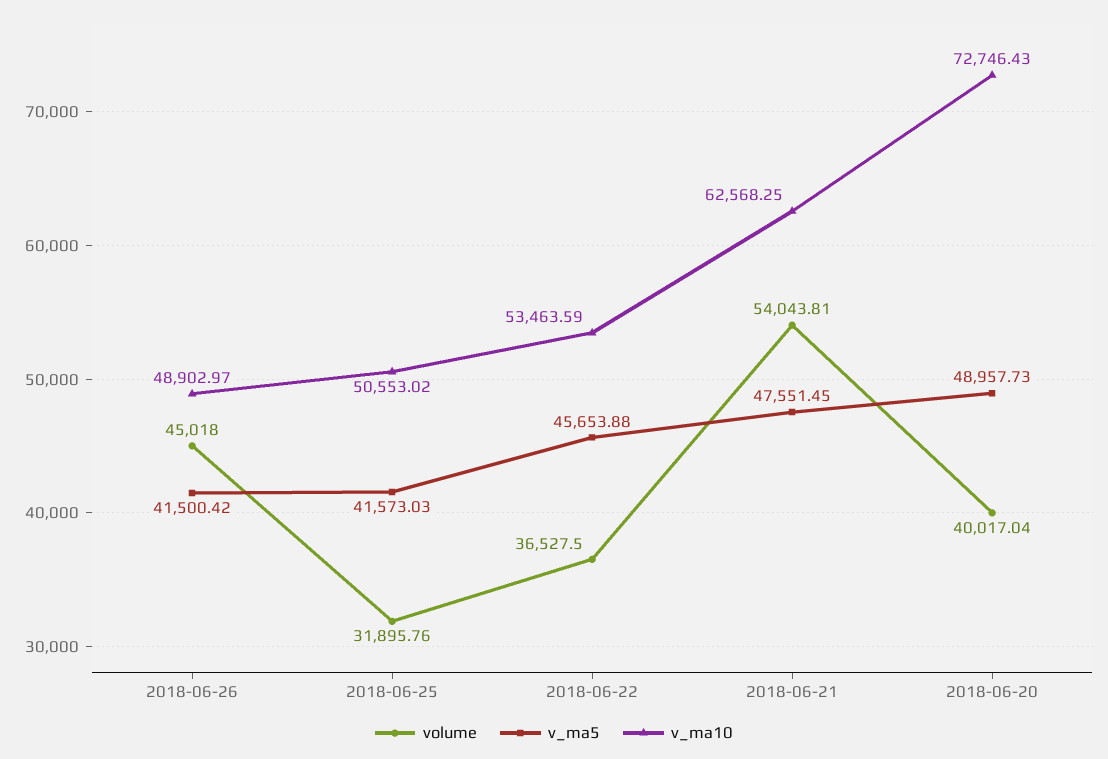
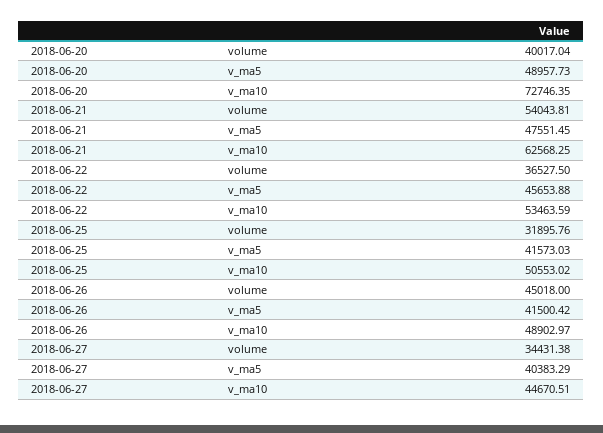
  {
    "volume": {
      "2018-06-26": 45018,
      "2018-06-25": 31895.76,
      "2018-06-22": 36527.5,
      "2018-06-21": 54043.81,
-     "2018-06-20": 40017.04
+     "2018-06-20": 40017.04,
+     "2018-06-27": 34431.38
    },
    "v_ma5": {
      "2018-06-26": 41500.42,
      "2018-06-25": 41573.03,
      "2018-06-22": 45653.88,
      "2018-06-21": 47551.45,
-     "2018-06-20": 48957.73
+     "2018-06-20": 48957.73,
+     "2018-06-27": 40383.29
    },
    "v_ma10": {
      "2018-06-26": 48902.97,
      "2018-06-25": 50553.02,
      "2018-06-22": 53463.59,
      "2018-06-21": 62568.25,
-     "2018-06-20": 72746.43
+     "2018-06-20": 72746.35,
+     "2018-06-27": 44670.51
    }
  }

